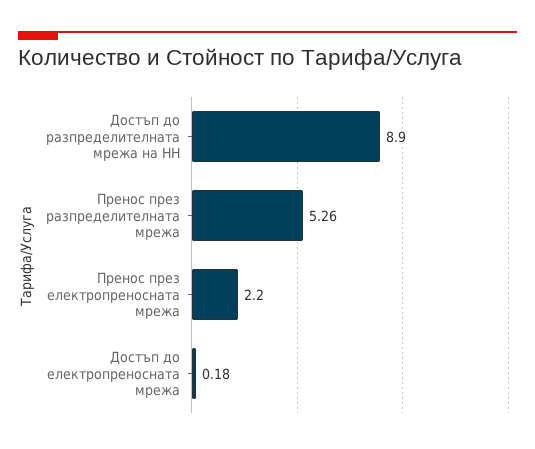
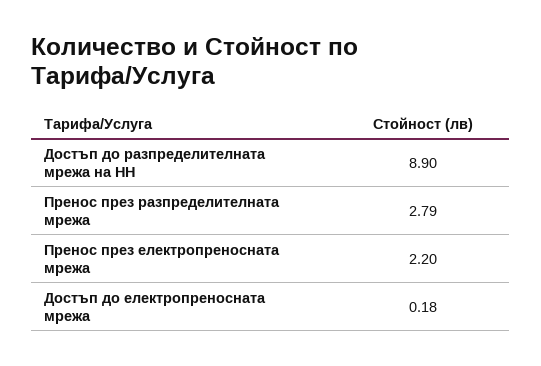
  {
    "Достъп до разпределителната мрежа на НН": 8.9,
-   "Пренос през разпределителната мрежа": 5.26,
+   "Пренос през разпределителната мрежа": 2.79,
    "Пренос през електропреносната мрежа": 2.2,
    "Достъп до електропреносната мрежа": 0.18
  }

